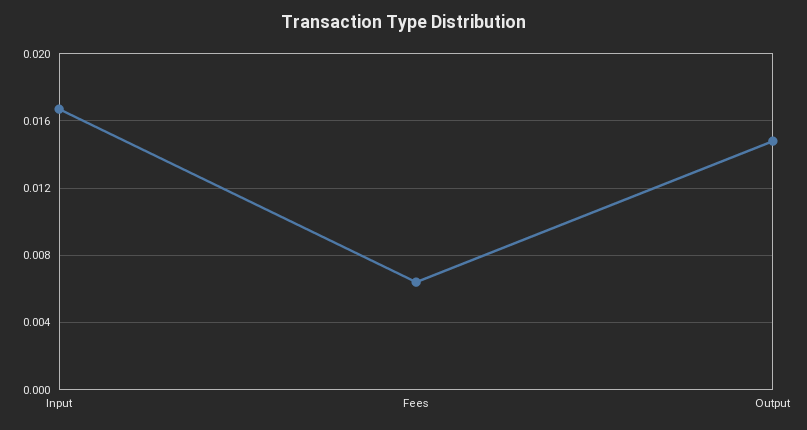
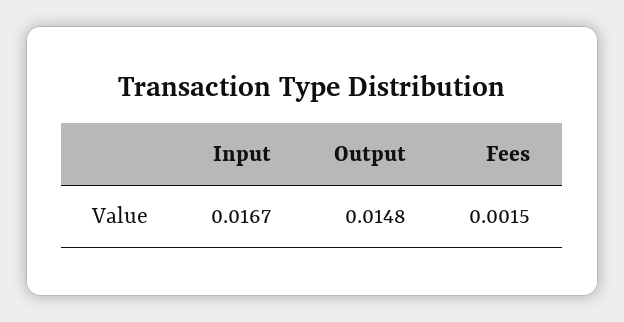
  {
    "Input": 0.0167,
-   "Fees": 0.0065,
+   "Fees": 0.0015,
    "Output": 0.0148
  }

